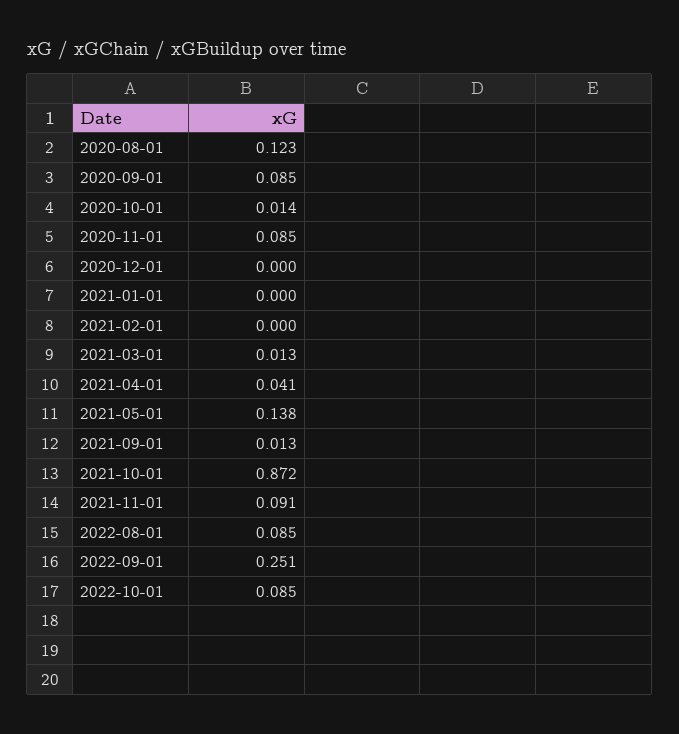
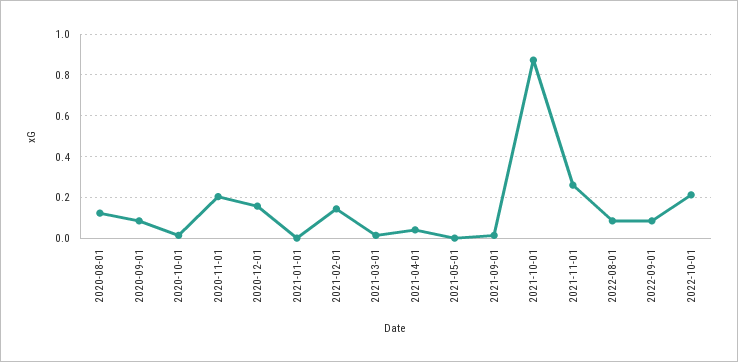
  {
    "2020-08-01": 0.123,
    "2020-09-01": 0.085,
    "2020-10-01": 0.014,
-   "2020-11-01": 0.085,
+   "2020-11-01": 0.2,
-   "2020-12-01": 0,
+   "2020-12-01": 0.15,
    "2021-01-01": 0,
-   "2021-02-01": 0,
+   "2021-02-01": 0.15,
    "2021-03-01": 0.013,
    "2021-04-01": 0.041,
-   "2021-05-01": 0.138,
+   "2021-05-01": 0,
    "2021-09-01": 0.013,
    "2021-10-01": 0.872,
-   "2021-11-01": 0.091,
+   "2021-11-01": 0.25,
    "2022-08-01": 0.085,
-   "2022-09-01": 0.251,
+   "2022-09-01": 0.1,
-   "2022-10-01": 0.085
+   "2022-10-01": 0.2
  }

